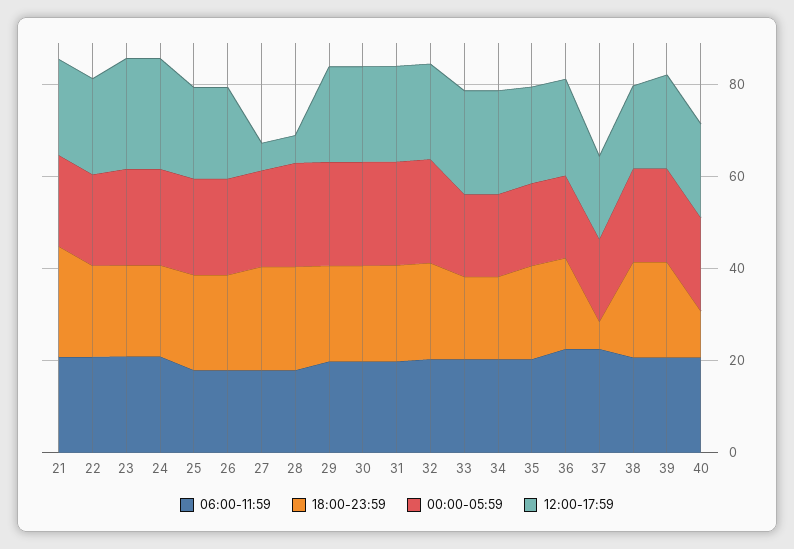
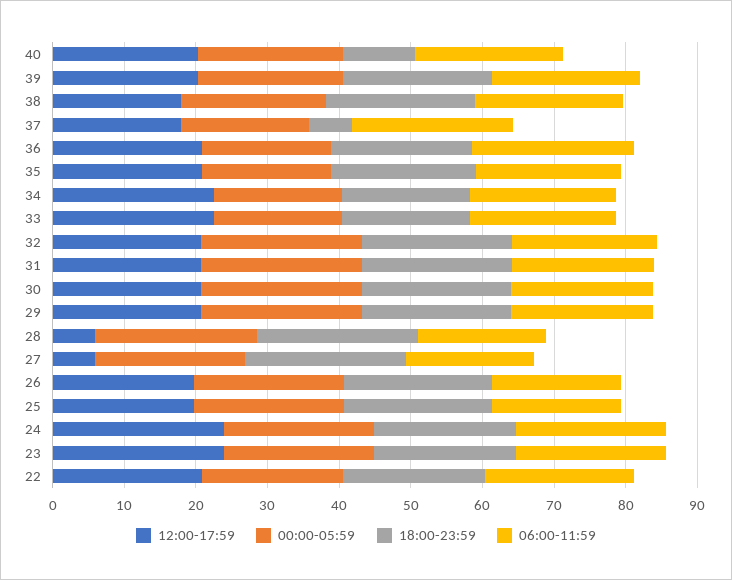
  {
    "06:00-11:59": {
-     "21": 20,
      "22": 20,
      "23": 20,
      "24": 20,
      "25": 18,
      "26": 18,
      "27": 18,
      "28": 18,
      "29": 20,
      "30": 20,
      "31": 20,
      "32": 20,
      "33": 20,
      "34": 20,
      "35": 20,
      "36": 22,
      "37": 22,
      "38": 20,
      "39": 20,
      "40": 20
    },
    "18:00-23:59": {
-     "21": 25,
      "22": 20,
      "23": 20,
      "24": 20,
      "25": 20,
      "26": 20,
      "27": 22,
      "28": 22,
      "29": 20,
      "30": 20,
      "31": 20,
      "32": 20,
      "33": 18,
      "34": 18,
      "35": 20,
      "36": 20,
      "37": 6,
      "38": 20,
      "39": 20,
      "40": 10
    },
    "00:00-05:59": {
-     "21": 20,
      "22": 20,
      "23": 20,
      "24": 20,
      "25": 20,
      "26": 20,
      "27": 20,
      "28": 22,
      "29": 22,
      "30": 22,
      "31": 22,
      "32": 22,
      "33": 18,
      "34": 18,
      "35": 18,
      "36": 18,
      "37": 18,
      "38": 20,
      "39": 20,
      "40": 20
    },
    "12:00-17:59": {
-     "21": 20,
      "22": 20,
      "23": 24,
      "24": 24,
      "25": 20,
      "26": 20,
      "27": 6,
      "28": 6,
      "29": 20,
      "30": 20,
      "31": 20,
      "32": 20,
      "33": 22,
      "34": 22,
      "35": 20,
      "36": 20,
      "37": 18,
      "38": 18,
      "39": 20,
      "40": 20
    }
  }

